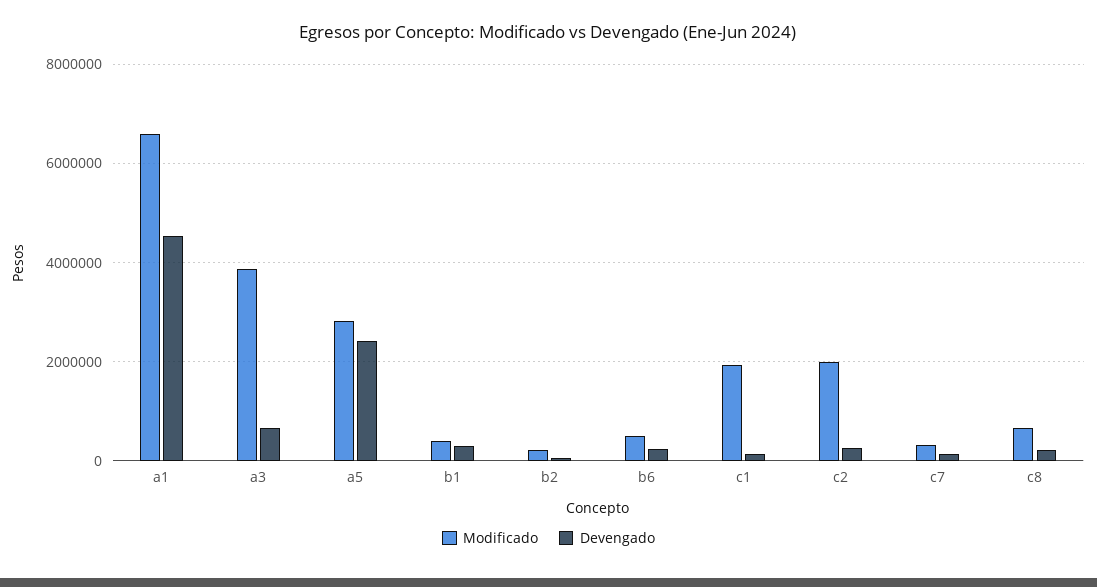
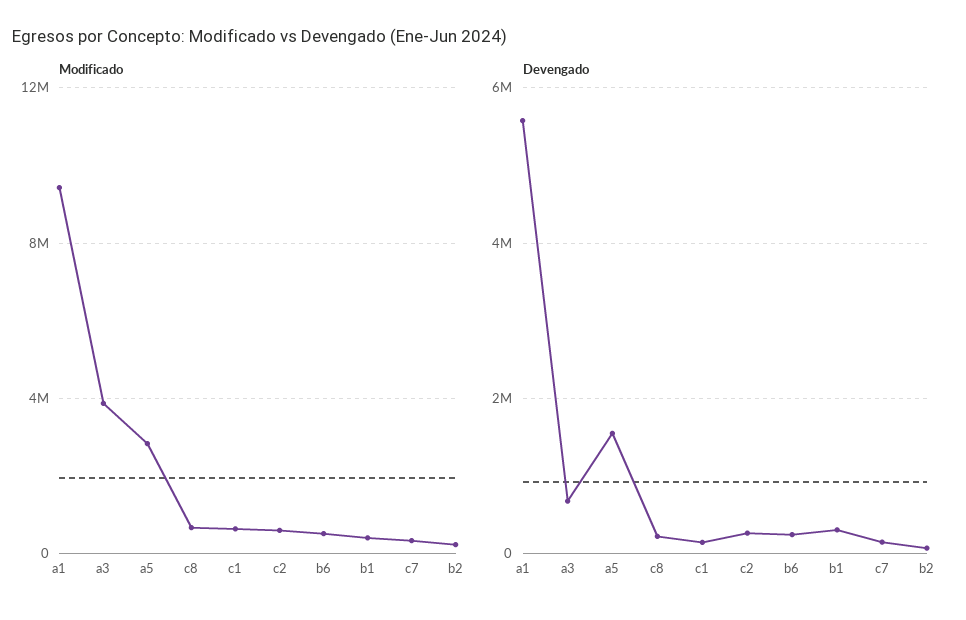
  {
    "Modificado": {
-     "a1": 6600000,
+     "a1": 9500000,
      "a3": 3800000,
      "a5": 2800000,
      "b1": 400000,
      "b2": 200000,
      "b6": 600000,
-     "c1": 2000000,
+     "c1": 500000,
-     "c2": 2000000,
+     "c2": 500000,
      "c7": 400000,
      "c8": 600000
    },
    "Devengado": {
-     "a1": 4600000,
+     "a1": 5600000,
      "a3": 600000,
-     "a5": 2400000,
+     "a5": 1600000,
      "b1": 400000,
      "b2": 0,
      "b6": 200000,
      "c1": 200000,
      "c2": 200000,
      "c7": 200000,
      "c8": 200000
    }
  }

